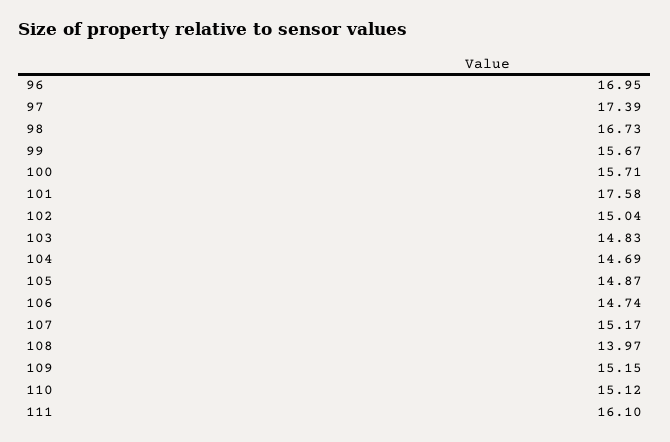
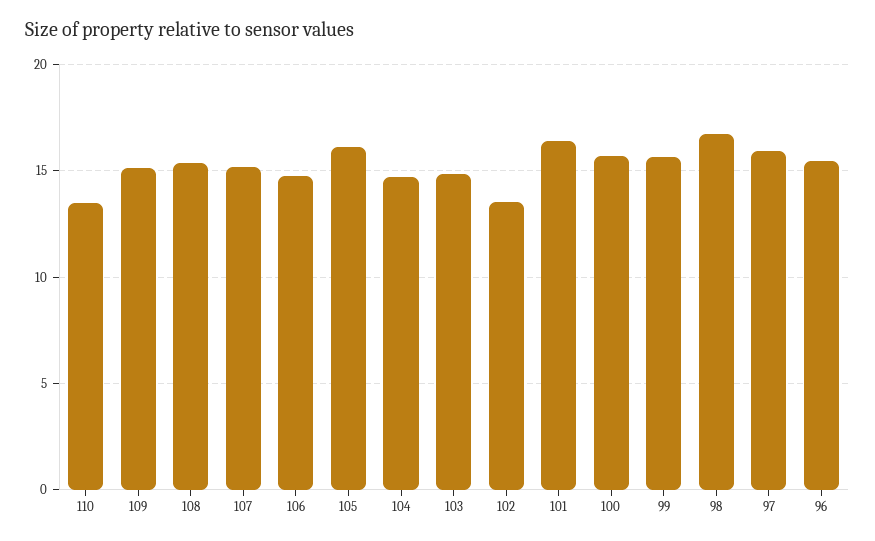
  {
-   "96": 16.95,
+   "96": 15.5,
-   "97": 17.39,
+   "97": 16,
    "98": 16.73,
    "99": 15.67,
    "100": 15.71,
-   "101": 17.58,
+   "101": 16.5,
-   "102": 15.04,
+   "102": 13.5,
    "103": 14.83,
    "104": 14.69,
-   "105": 14.87,
+   "105": 16,
    "106": 14.74,
    "107": 15.17,
-   "108": 13.97,
+   "108": 15.5,
    "109": 15.15,
-   "110": 15.12,
+   "110": 13.5
-   "111": 16.1
  }

